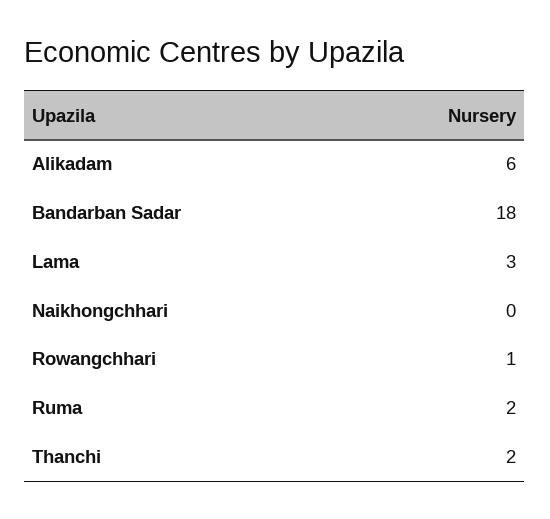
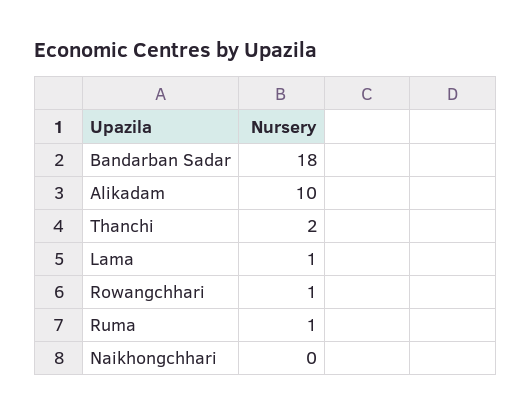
  {
-   "Alikadam": 6,
+   "Alikadam": 10,
    "Bandarban Sadar": 18,
-   "Lama": 3,
+   "Lama": 1,
    "Naikhongchhari": 0,
    "Rowangchhari": 1,
-   "Ruma": 2,
+   "Ruma": 1,
    "Thanchi": 2
  }

